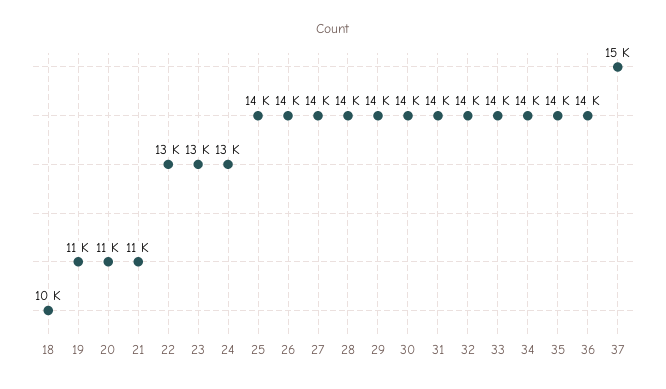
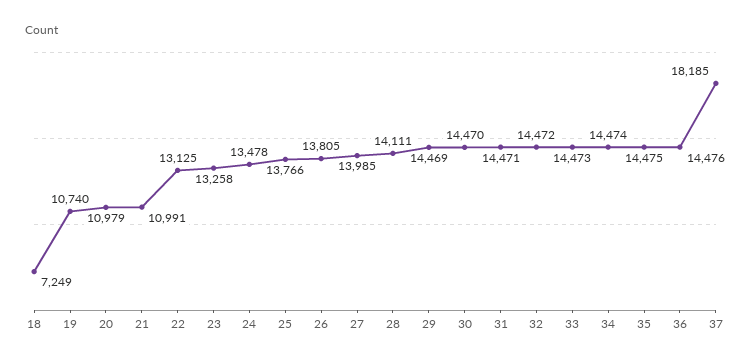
  {
-   "18": 10000,
+   "18": 7249,
    "19": 10740,
    "20": 10979,
    "21": 10991,
    "22": 13125,
    "23": 13258,
    "24": 13478,
    "25": 13766,
    "26": 13805,
    "27": 13985,
    "28": 14111,
    "29": 14469,
    "30": 14470,
    "31": 14471,
    "32": 14472,
    "33": 14473,
    "34": 14474,
    "35": 14475,
    "36": 14476,
-   "37": 15000
+   "37": 18185
  }

